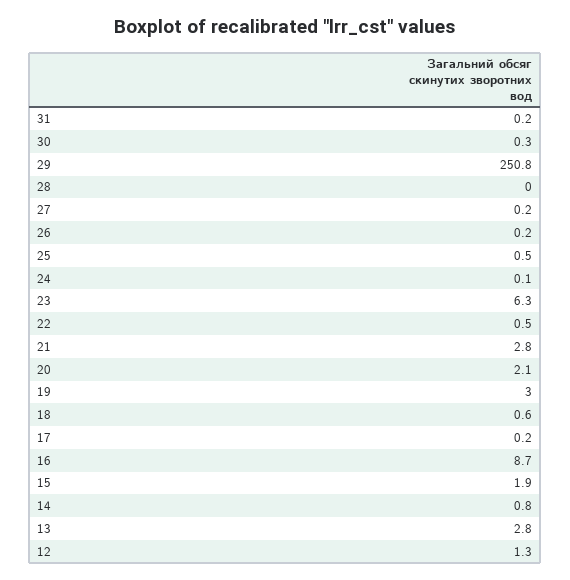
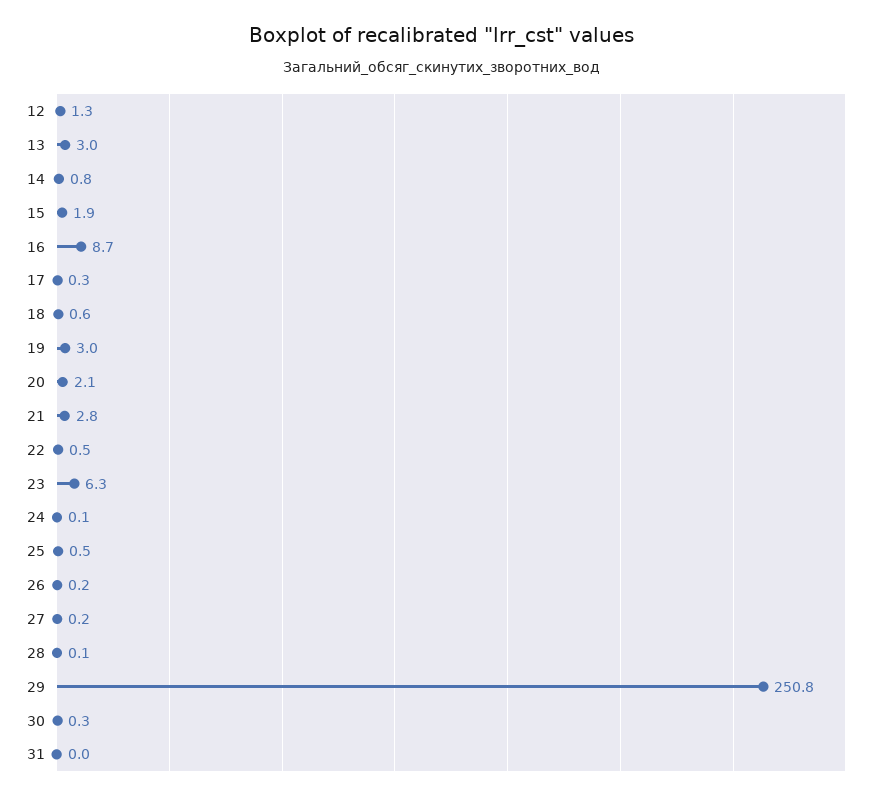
  {
-   "31": 0.2,
+   "31": 0,
    "30": 0.3,
    "29": 250.8,
-   "28": 0,
+   "28": 0.1,
    "27": 0.2,
    "26": 0.2,
    "25": 0.5,
    "24": 0.1,
    "23": 6.3,
    "22": 0.5,
    "21": 2.8,
    "20": 2.1,
    "19": 3,
    "18": 0.6,
-   "17": 0.2,
+   "17": 0.3,
    "16": 8.7,
    "15": 1.9,
    "14": 0.8,
-   "13": 2.8,
+   "13": 3,
    "12": 1.3
  }

